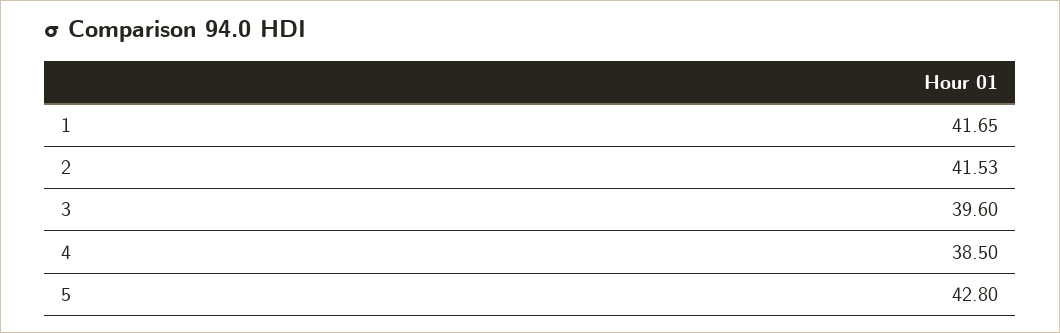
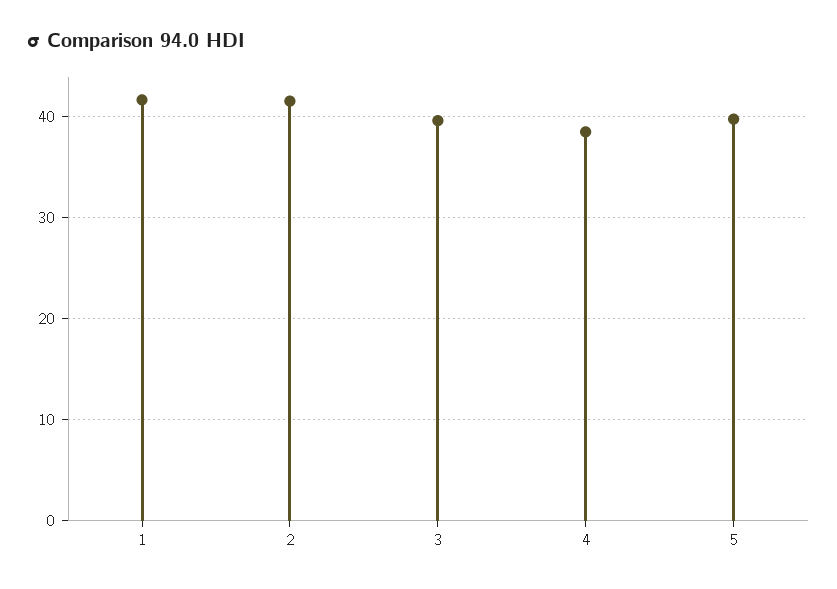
  {
    "1": 41.65,
    "2": 41.53,
    "3": 39.6,
    "4": 38.5,
-   "5": 42.8
+   "5": 40
  }

